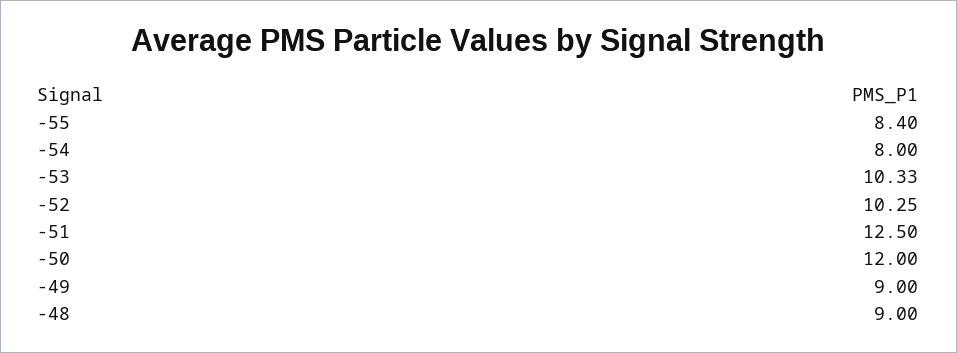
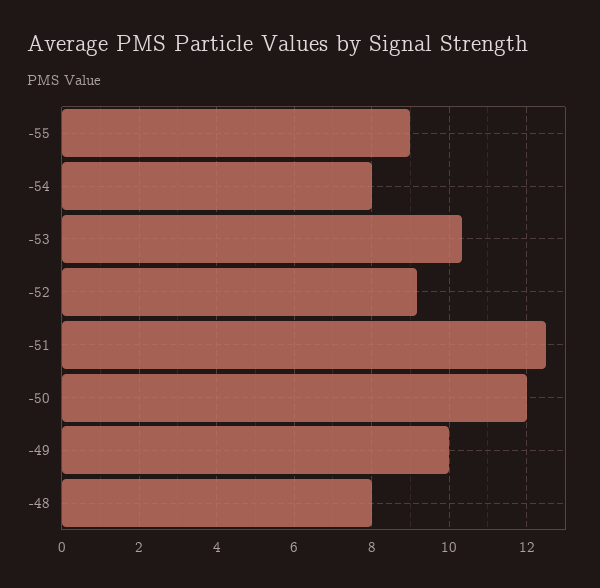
  {
-   "-55": 8.4,
+   "-55": 9,
    "-54": 8,
    "-53": 10.33,
-   "-52": 10.25,
+   "-52": 9.2,
    "-51": 12.5,
    "-50": 12,
-   "-49": 9,
+   "-49": 10,
-   "-48": 9
+   "-48": 8
  }

